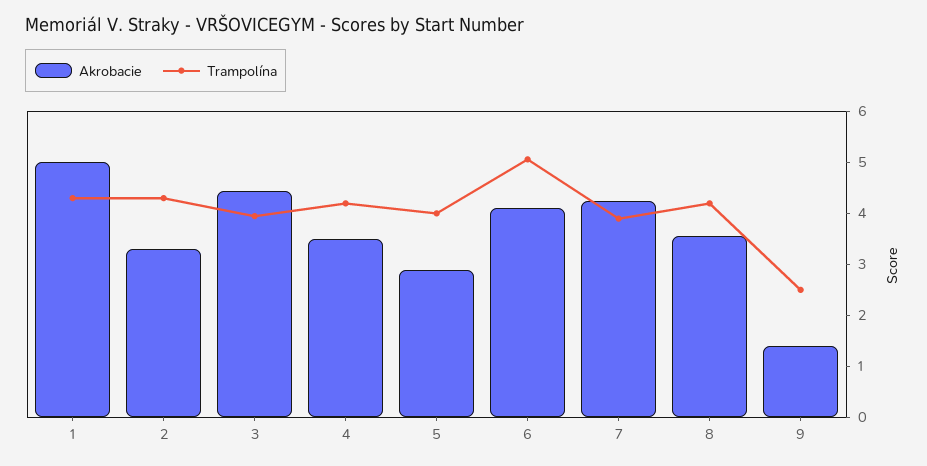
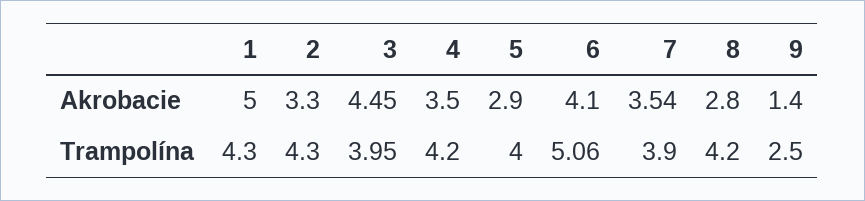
  {
    "Akrobacie": {
      "1": 5,
      "2": 3.3,
      "3": 4.45,
      "4": 3.5,
      "5": 2.9,
      "6": 4.1,
-     "7": 4.2,
+     "7": 3.54,
-     "8": 3.6,
+     "8": 2.8,
      "9": 1.4
    },
    "Trampolína": {
      "1": 4.3,
      "2": 4.3,
      "3": 3.95,
      "4": 4.2,
      "5": 4,
      "6": 5.06,
      "7": 3.9,
      "8": 4.2,
      "9": 2.5
    }
  }

